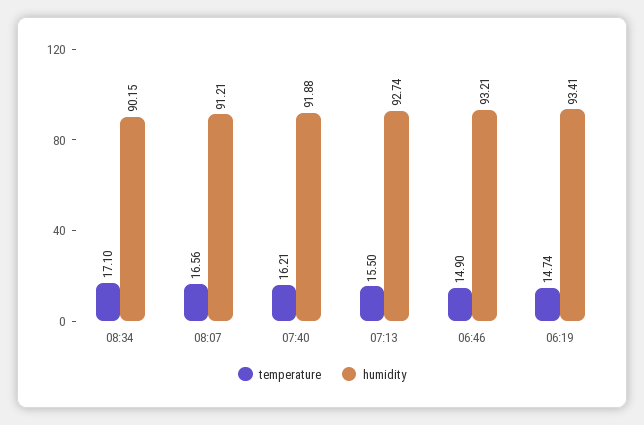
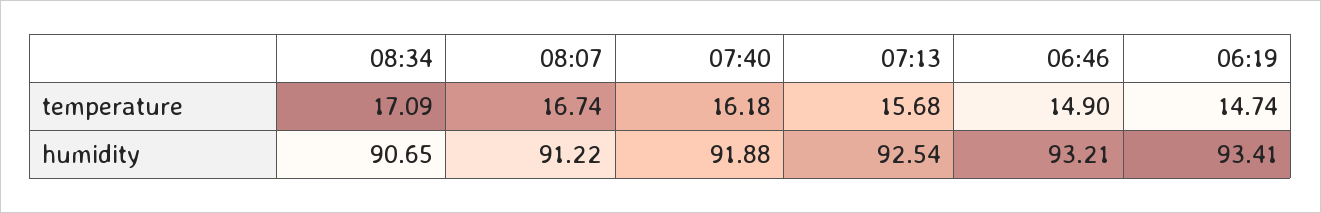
  {
    "temperature": {
-     "08:34": 17.1,
+     "08:34": 17.09,
-     "08:07": 16.56,
+     "08:07": 16.74,
-     "07:40": 16.21,
+     "07:40": 16.18,
-     "07:13": 15.5,
+     "07:13": 15.68,
      "06:46": 14.9,
      "06:19": 14.74
    },
    "humidity": {
-     "08:34": 90.15,
+     "08:34": 90.65,
-     "08:07": 91.21,
+     "08:07": 91.22,
      "07:40": 91.88,
-     "07:13": 92.74,
+     "07:13": 92.54,
      "06:46": 93.21,
      "06:19": 93.41
    }
  }

